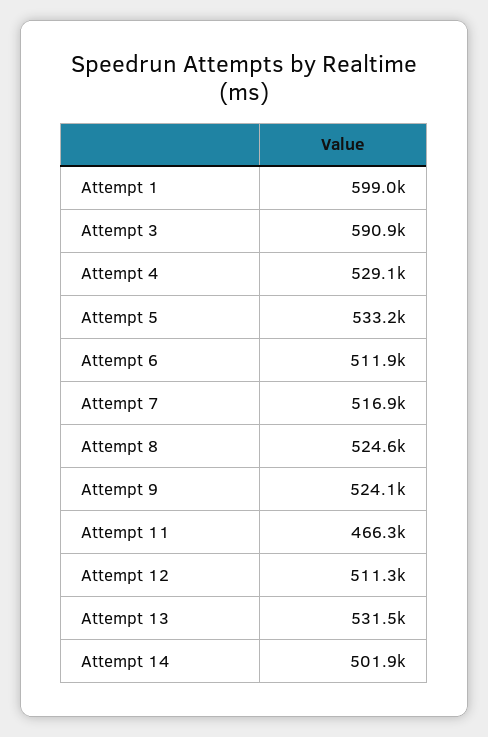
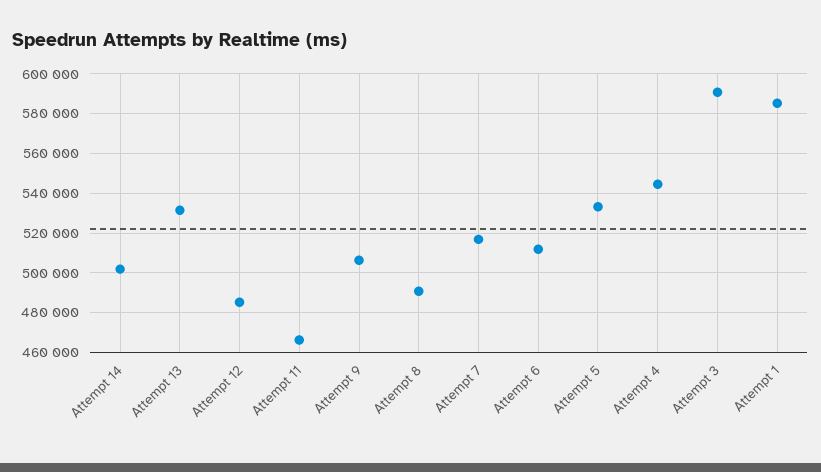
  {
-   "Attempt 1": 599000,
+   "Attempt 1": 585000,
    "Attempt 3": 590900,
-   "Attempt 4": 529100,
+   "Attempt 4": 545000,
    "Attempt 5": 533200,
    "Attempt 6": 511900,
    "Attempt 7": 516900,
-   "Attempt 8": 524600,
+   "Attempt 8": 490000,
-   "Attempt 9": 524100,
+   "Attempt 9": 505000,
    "Attempt 11": 466300,
-   "Attempt 12": 511300,
+   "Attempt 12": 485000,
    "Attempt 13": 531500,
    "Attempt 14": 501900
  }

